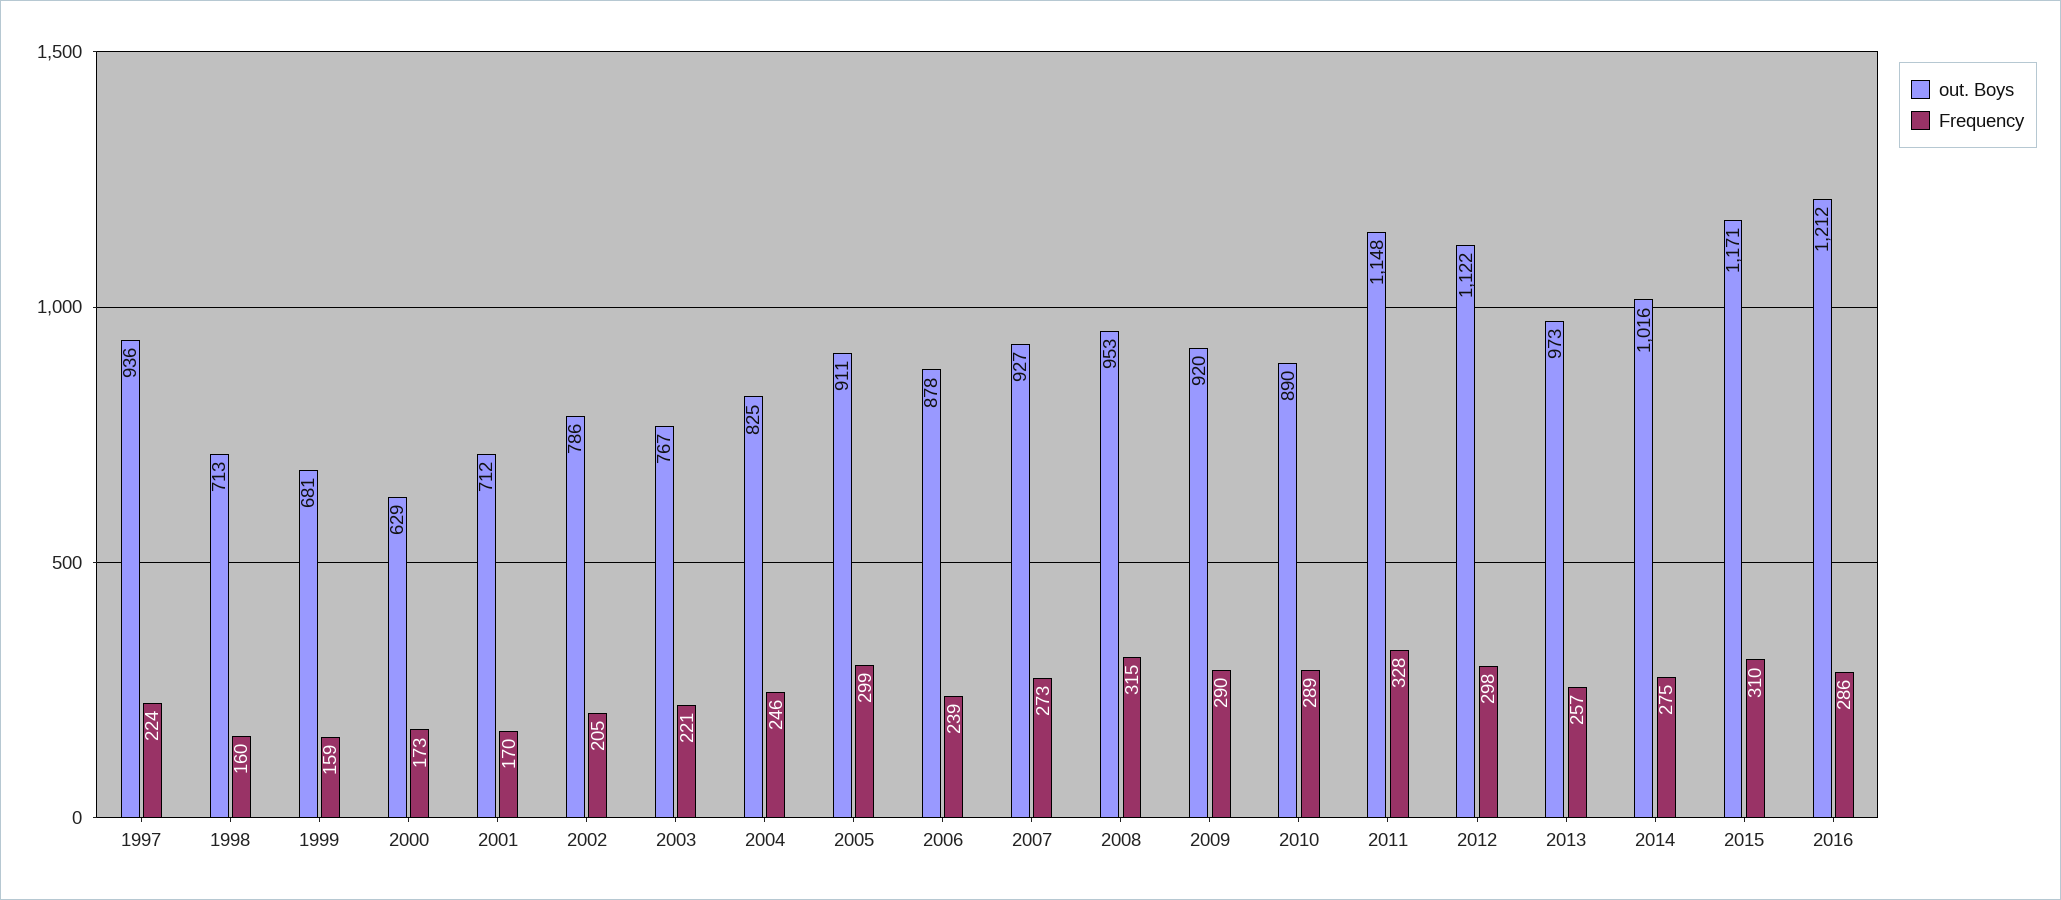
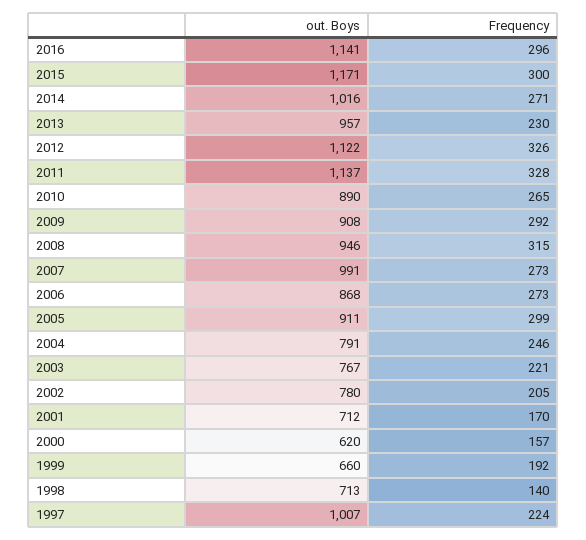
  {
    "out. Boys": {
-     "1997": 936,
+     "1997": 1007,
      "1998": 713,
-     "1999": 681,
+     "1999": 660,
-     "2000": 629,
+     "2000": 620,
      "2001": 712,
-     "2002": 786,
+     "2002": 780,
      "2003": 767,
-     "2004": 825,
+     "2004": 791,
      "2005": 911,
-     "2006": 878,
+     "2006": 868,
-     "2007": 927,
+     "2007": 991,
-     "2008": 953,
+     "2008": 946,
-     "2009": 920,
+     "2009": 908,
      "2010": 890,
-     "2011": 1148,
+     "2011": 1137,
      "2012": 1122,
-     "2013": 973,
+     "2013": 957,
      "2014": 1016,
      "2015": 1171,
-     "2016": 1212
+     "2016": 1141
    },
    "Frequency": {
      "1997": 224,
-     "1998": 160,
+     "1998": 140,
-     "1999": 159,
+     "1999": 192,
-     "2000": 173,
+     "2000": 157,
      "2001": 170,
      "2002": 205,
      "2003": 221,
      "2004": 246,
      "2005": 299,
-     "2006": 239,
+     "2006": 273,
      "2007": 273,
      "2008": 315,
-     "2009": 290,
+     "2009": 292,
-     "2010": 289,
+     "2010": 265,
      "2011": 328,
-     "2012": 298,
+     "2012": 326,
-     "2013": 257,
+     "2013": 230,
-     "2014": 275,
+     "2014": 271,
-     "2015": 310,
+     "2015": 300,
-     "2016": 286
+     "2016": 296
    }
  }

